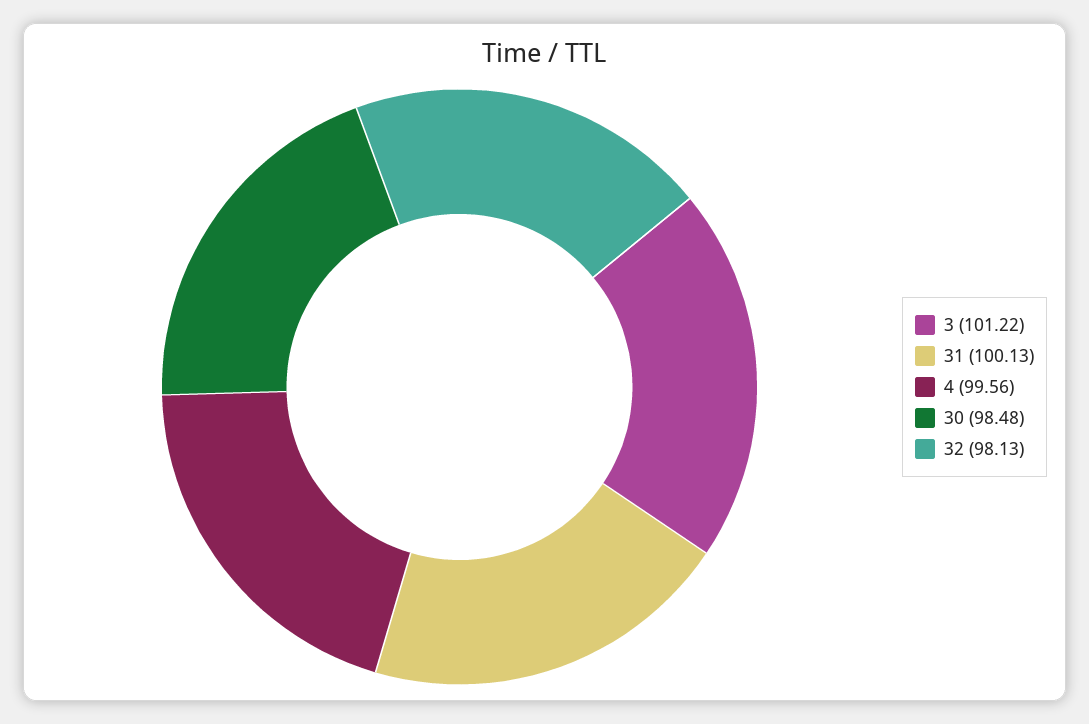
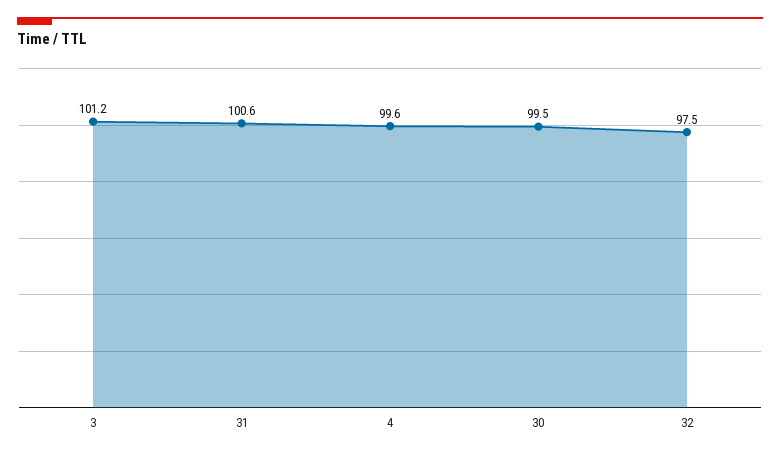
  {
    "3": 101.22,
-   "31": 100.13,
+   "31": 100.6,
    "4": 99.56,
-   "30": 98.48,
+   "30": 99.5,
-   "32": 98.13
+   "32": 97.5
  }

